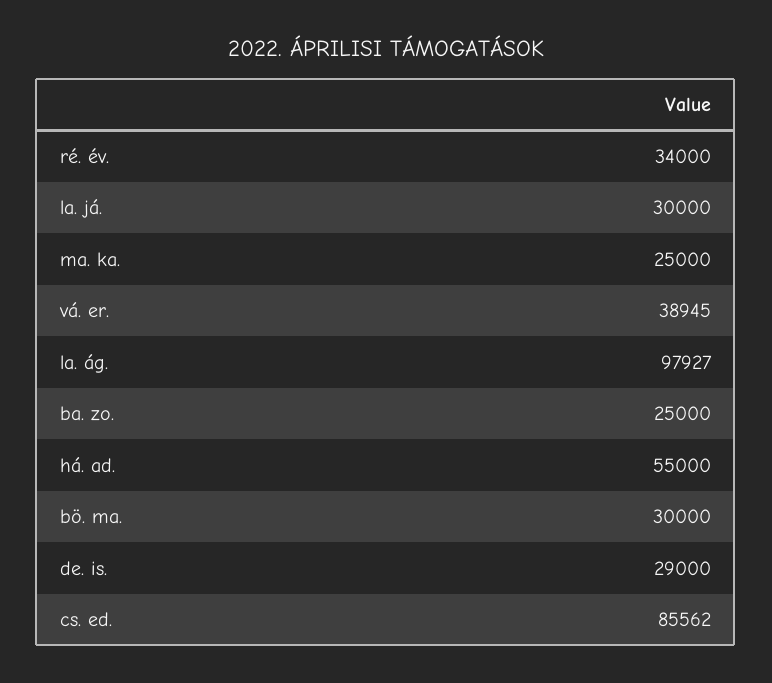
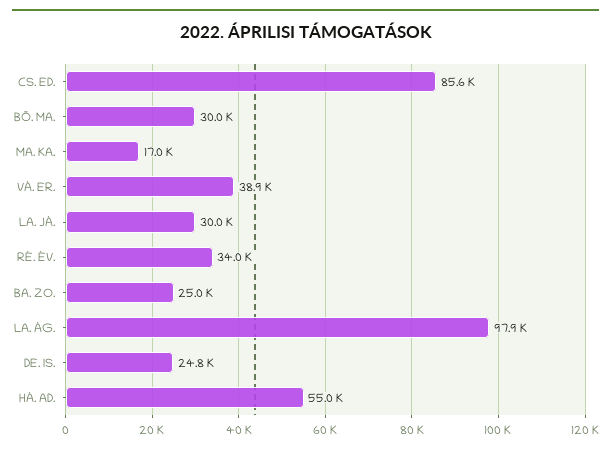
  {
    "ré. év.": 34000,
    "la. já.": 30000,
-   "ma. ka.": 25000,
+   "ma. ka.": 17000,
    "vá. er.": 38945,
    "la. ág.": 97927,
    "ba. zo.": 25000,
    "há. ad.": 55000,
    "bö. ma.": 30000,
-   "de. is.": 29000,
+   "de. is.": 24800,
    "cs. ed.": 85562
  }

